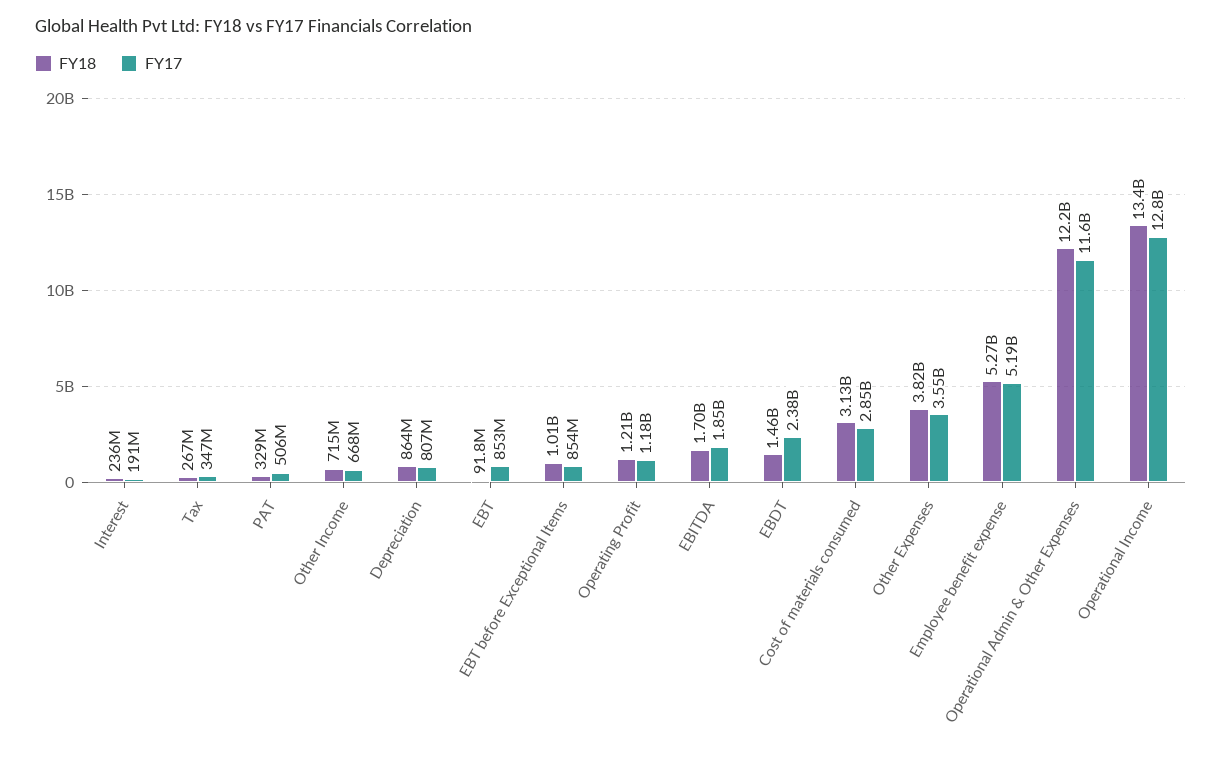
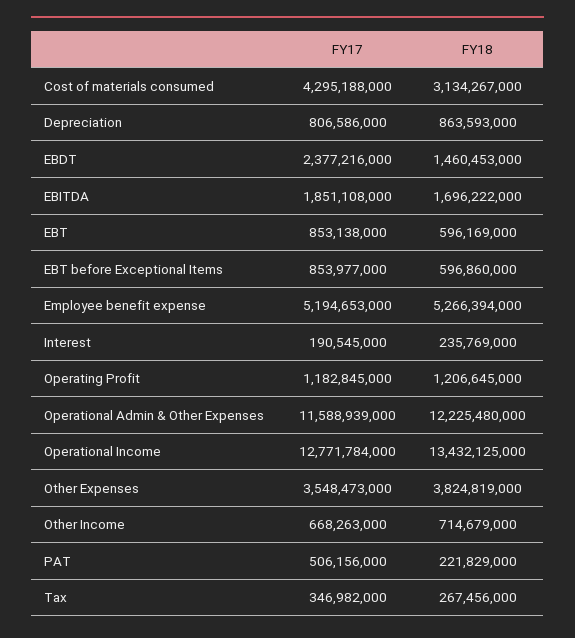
  {
    "FY18": {
      "Interest": 235769000,
      "Tax": 267456000,
-     "PAT": 329000000,
+     "PAT": 221829000,
      "Other Income": 714679000,
      "Depreciation": 863593000,
-     "EBT": 91800000,
+     "EBT": 596169000,
-     "EBT before Exceptional Items": 1010000000,
+     "EBT before Exceptional Items": 596860000,
      "Operating Profit": 1206645000,
      "EBITDA": 1696222000,
      "EBDT": 1460453000,
      "Cost of materials consumed": 3134267000,
      "Other Expenses": 3824819000,
      "Employee benefit expense": 5266394000,
      "Operational Admin & Other Expenses": 12225480000,
      "Operational Income": 13432125000
    },
    "FY17": {
      "Interest": 190545000,
      "Tax": 346982000,
      "PAT": 506156000,
      "Other Income": 668263000,
      "Depreciation": 806586000,
      "EBT": 853138000,
      "EBT before Exceptional Items": 853977000,
      "Operating Profit": 1182845000,
      "EBITDA": 1851108000,
      "EBDT": 2377216000,
-     "Cost of materials consumed": 2850000000,
+     "Cost of materials consumed": 4295188000,
      "Other Expenses": 3548473000,
      "Employee benefit expense": 5194653000,
      "Operational Admin & Other Expenses": 11588939000,
      "Operational Income": 12771784000
    }
  }

